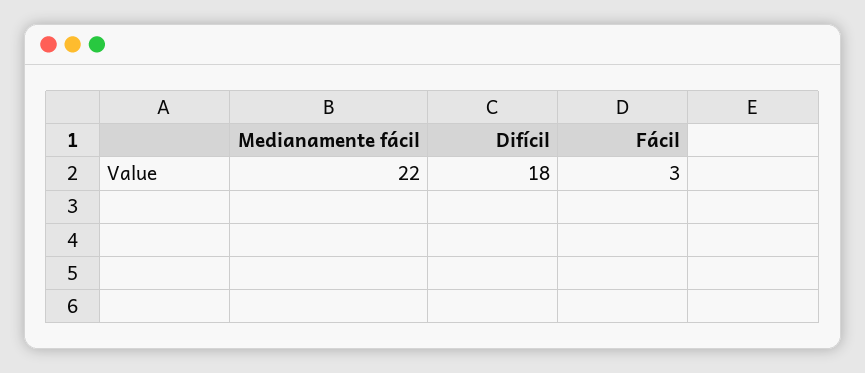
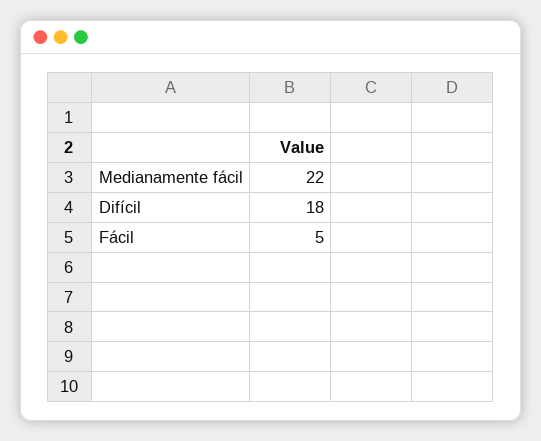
  {
    "Medianamente fácil": 22,
    "Difícil": 18,
-   "Fácil": 3
+   "Fácil": 5
  }

